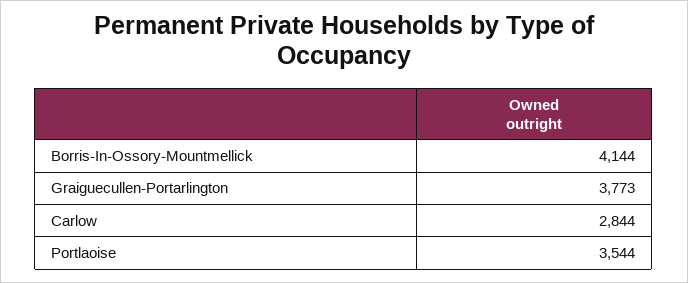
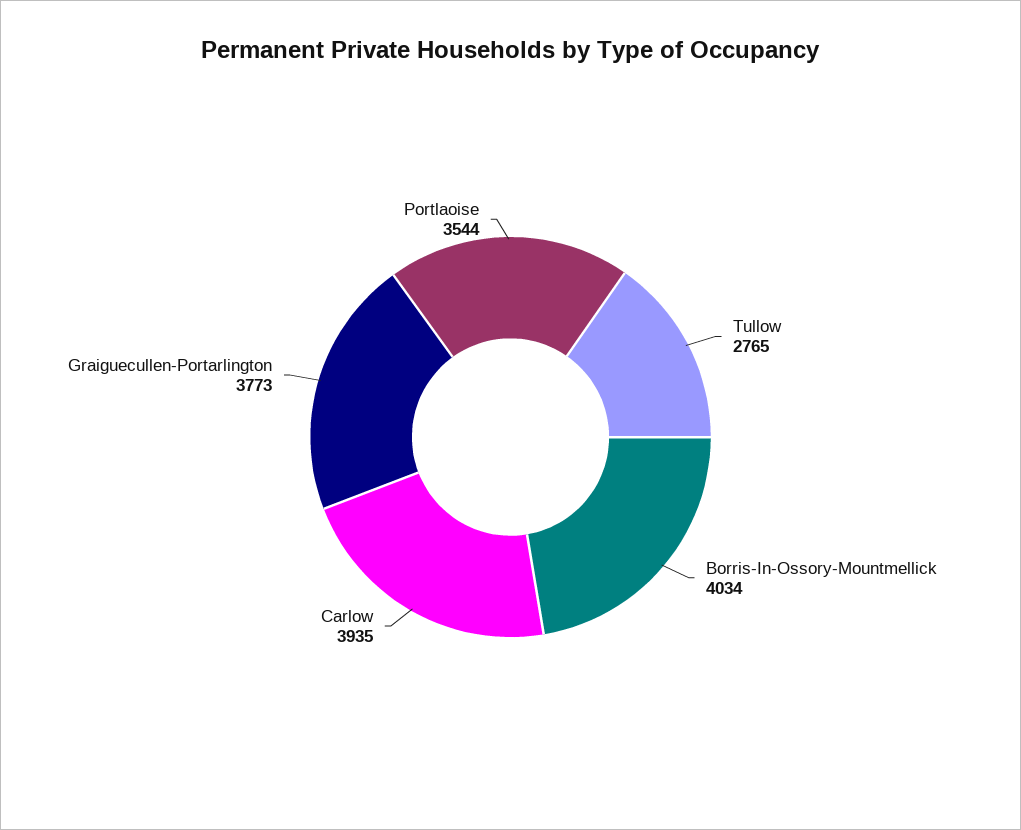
  {
-   "Borris-In-Ossory-Mountmellick": 4144,
+   "Borris-In-Ossory-Mountmellick": 4034,
    "Graiguecullen-Portarlington": 3773,
-   "Carlow": 2844,
+   "Carlow": 3935,
-   "Portlaoise": 3544
+   "Portlaoise": 3544,
+   "Tullow": 2765
  }

